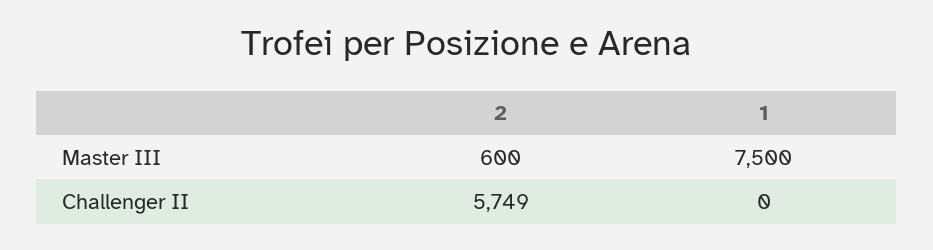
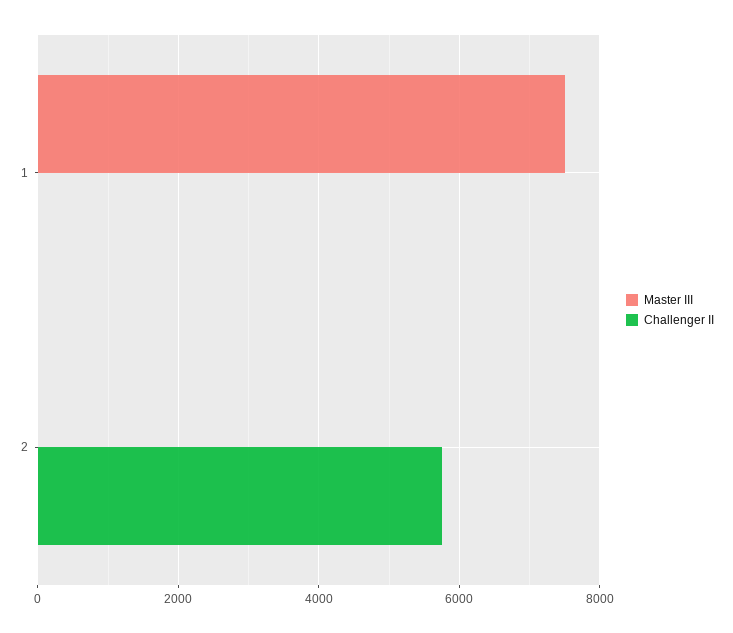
  {
    "Master III": {
-     "2": 600,
+     "2": 0,
      "1": 7500
    },
    "Challenger II": {
      "2": 5749,
      "1": 0
    }
  }

